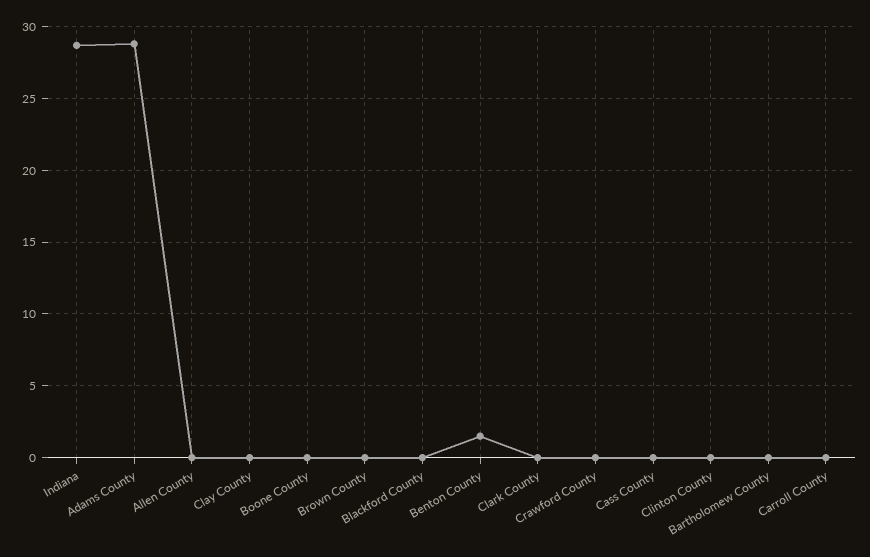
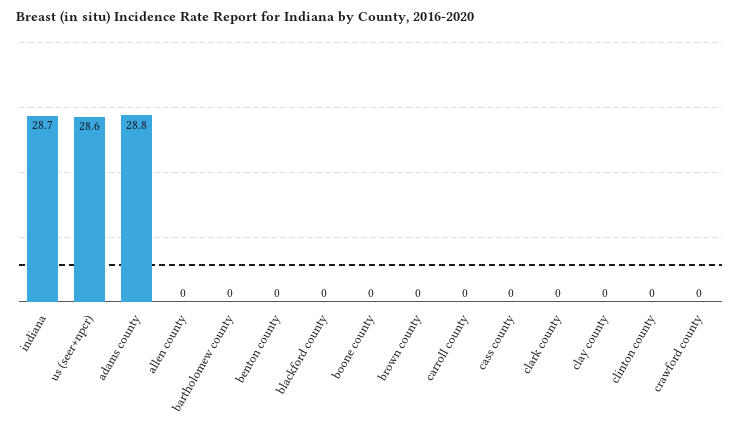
  {
    "Indiana": 28.7,
    "Adams County": 28.8,
    "Allen County": 0,
    "Clay County": 0,
    "Boone County": 0,
    "Brown County": 0,
    "Blackford County": 0,
-   "Benton County": 1.5,
+   "Benton County": 0,
    "Clark County": 0,
    "Crawford County": 0,
    "Cass County": 0,
    "Clinton County": 0,
    "Bartholomew County": 0,
-   "Carroll County": 0
+   "Carroll County": 0,
+   "us (seer+npcr)": 28.6
  }

